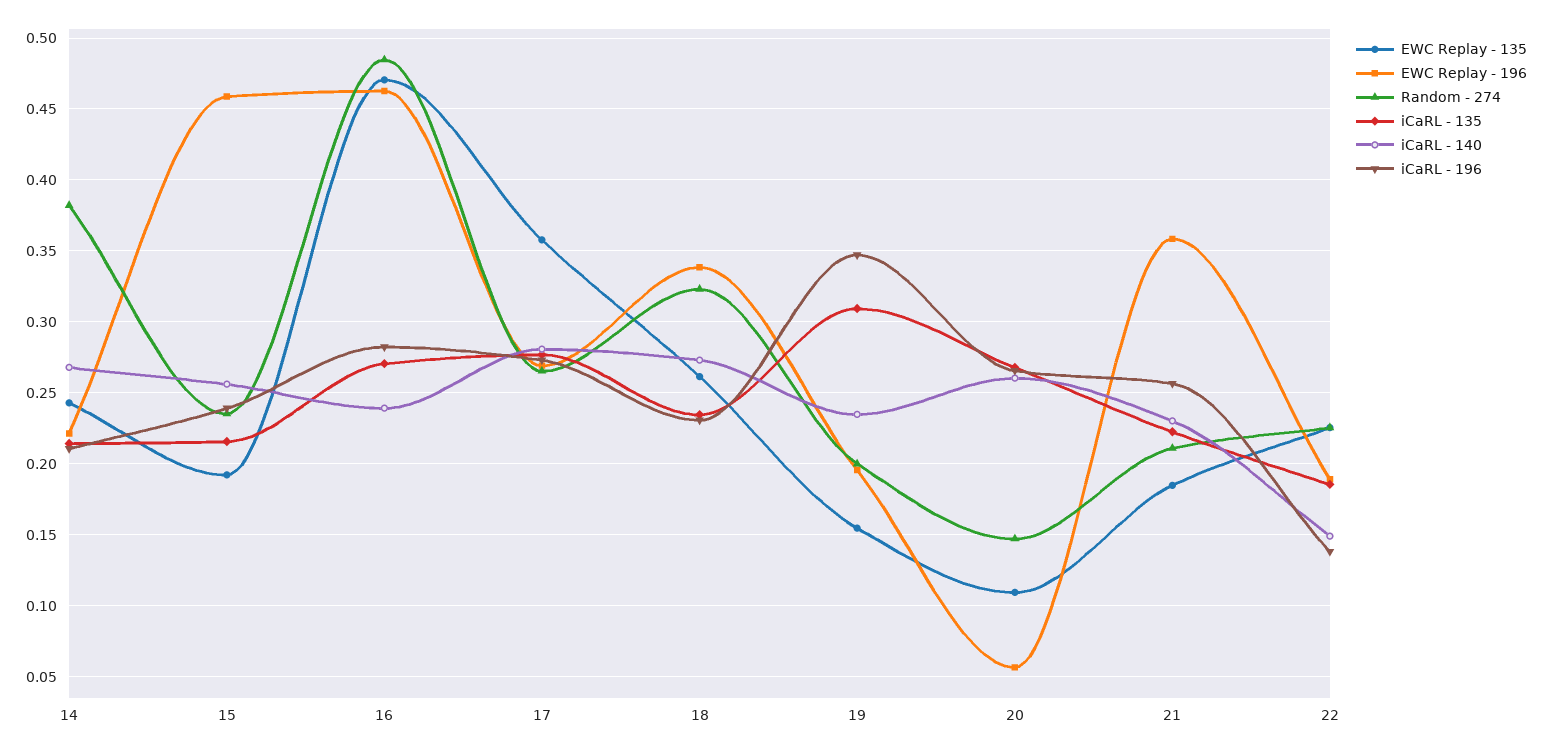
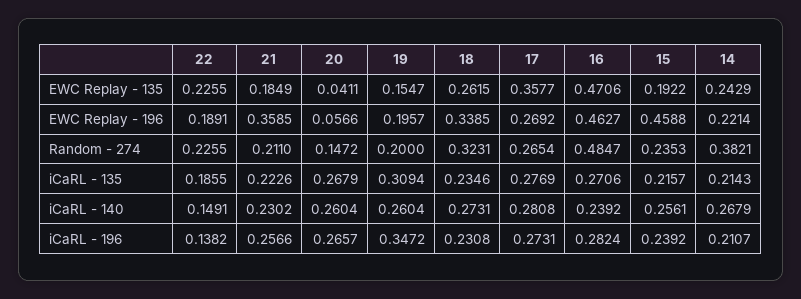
  {
    "EWC Replay - 135": {
      "14": 0.2429,
      "15": 0.1922,
      "16": 0.4706,
      "17": 0.3577,
      "18": 0.2615,
      "19": 0.1547,
-     "20": 0.11,
+     "20": 0.0411,
      "21": 0.1849,
      "22": 0.2255
    },
    "EWC Replay - 196": {
      "14": 0.2214,
      "15": 0.4588,
      "16": 0.4627,
      "17": 0.2692,
      "18": 0.3385,
      "19": 0.1957,
      "20": 0.0566,
      "21": 0.3585,
      "22": 0.1891
    },
    "Random - 274": {
      "14": 0.3821,
      "15": 0.2353,
      "16": 0.4847,
      "17": 0.2654,
      "18": 0.3231,
      "19": 0.2,
      "20": 0.1472,
      "21": 0.211,
      "22": 0.2255
    },
    "iCaRL - 135": {
      "14": 0.2143,
      "15": 0.2157,
      "16": 0.2706,
      "17": 0.2769,
      "18": 0.2346,
      "19": 0.3094,
      "20": 0.2679,
      "21": 0.2226,
      "22": 0.1855
    },
    "iCaRL - 140": {
      "14": 0.2679,
      "15": 0.2561,
      "16": 0.2392,
      "17": 0.2808,
      "18": 0.2731,
-     "19": 0.235,
+     "19": 0.2604,
      "20": 0.2604,
      "21": 0.2302,
      "22": 0.1491
    },
    "iCaRL - 196": {
      "14": 0.2107,
      "15": 0.2392,
      "16": 0.2824,
      "17": 0.2731,
      "18": 0.2308,
      "19": 0.3472,
      "20": 0.2657,
      "21": 0.2566,
      "22": 0.1382
    }
  }

